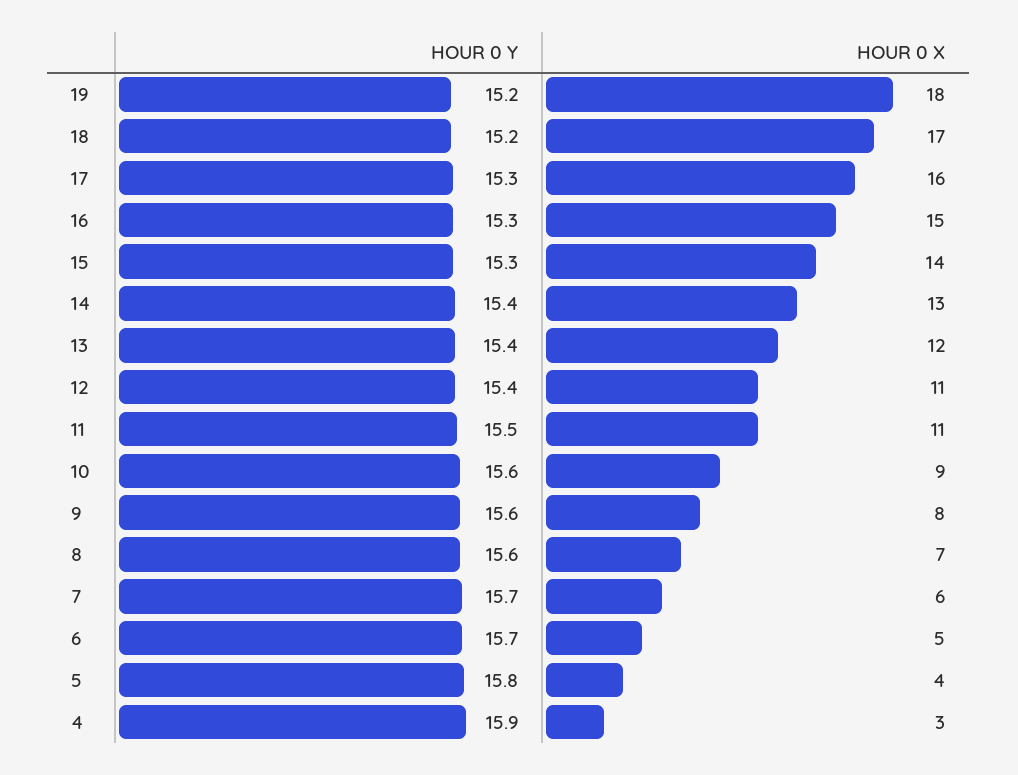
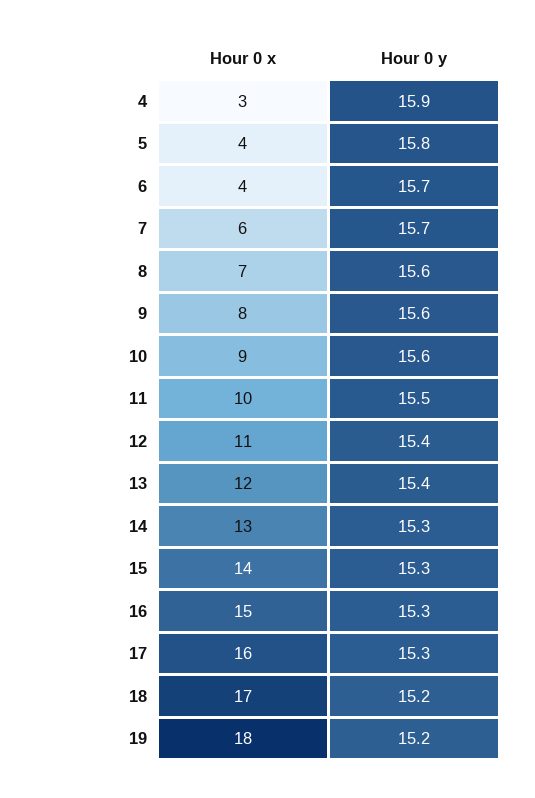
  {
    "HOUR 0 Y": {
      "19": 15.2,
      "18": 15.2,
      "17": 15.3,
      "16": 15.3,
      "15": 15.3,
-     "14": 15.4,
+     "14": 15.3,
      "13": 15.4,
      "12": 15.4,
      "11": 15.5,
      "10": 15.6,
      "9": 15.6,
      "8": 15.6,
      "7": 15.7,
      "6": 15.7,
      "5": 15.8,
      "4": 15.9
    },
    "HOUR 0 X": {
      "19": 18,
      "18": 17,
      "17": 16,
      "16": 15,
      "15": 14,
      "14": 13,
      "13": 12,
      "12": 11,
-     "11": 11,
+     "11": 10,
      "10": 9,
      "9": 8,
      "8": 7,
      "7": 6,
-     "6": 5,
+     "6": 4,
      "5": 4,
      "4": 3
    }
  }

